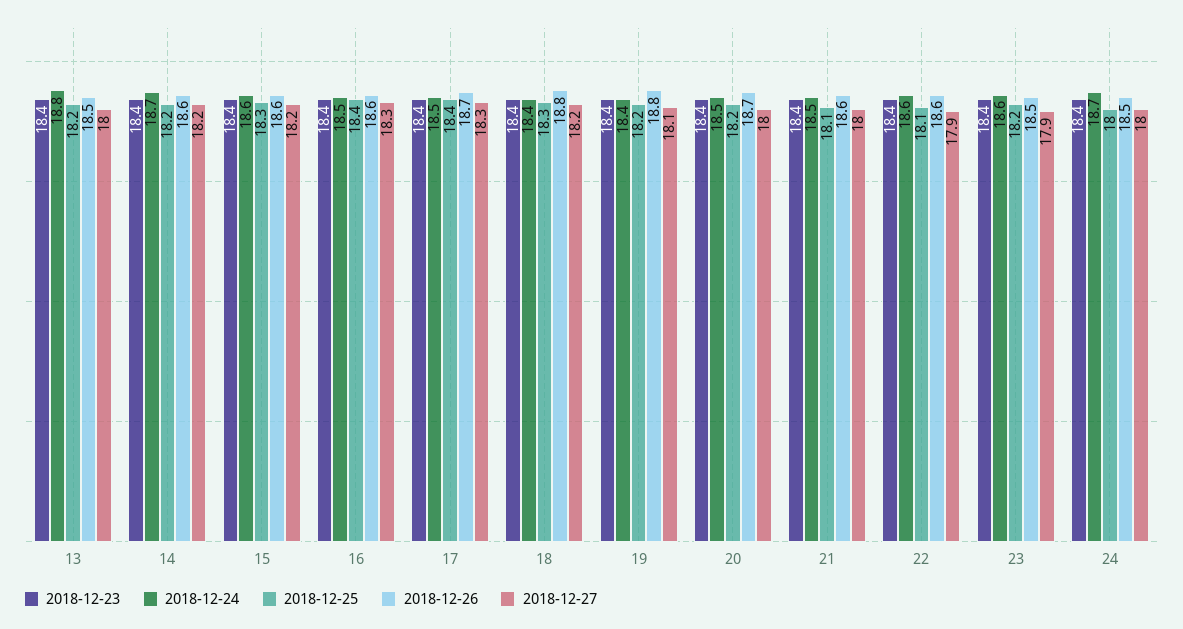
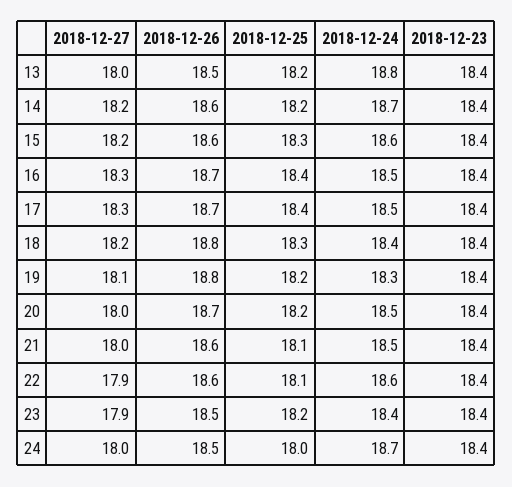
  {
    "2018-12-23": {
      "13": 18.4,
      "14": 18.4,
      "15": 18.4,
      "16": 18.4,
      "17": 18.4,
      "18": 18.4,
      "19": 18.4,
      "20": 18.4,
      "21": 18.4,
      "22": 18.4,
      "23": 18.4,
      "24": 18.4
    },
    "2018-12-24": {
      "13": 18.8,
      "14": 18.7,
      "15": 18.6,
      "16": 18.5,
      "17": 18.5,
      "18": 18.4,
-     "19": 18.4,
+     "19": 18.3,
      "20": 18.5,
      "21": 18.5,
      "22": 18.6,
-     "23": 18.6,
+     "23": 18.4,
      "24": 18.7
    },
    "2018-12-25": {
      "13": 18.2,
      "14": 18.2,
      "15": 18.3,
      "16": 18.4,
      "17": 18.4,
      "18": 18.3,
      "19": 18.2,
      "20": 18.2,
      "21": 18.1,
      "22": 18.1,
      "23": 18.2,
      "24": 18
    },
    "2018-12-26": {
      "13": 18.5,
      "14": 18.6,
      "15": 18.6,
-     "16": 18.6,
+     "16": 18.7,
      "17": 18.7,
      "18": 18.8,
      "19": 18.8,
      "20": 18.7,
      "21": 18.6,
      "22": 18.6,
      "23": 18.5,
      "24": 18.5
    },
    "2018-12-27": {
      "13": 18,
      "14": 18.2,
      "15": 18.2,
      "16": 18.3,
      "17": 18.3,
      "18": 18.2,
      "19": 18.1,
      "20": 18,
      "21": 18,
      "22": 17.9,
      "23": 17.9,
      "24": 18
    }
  }

